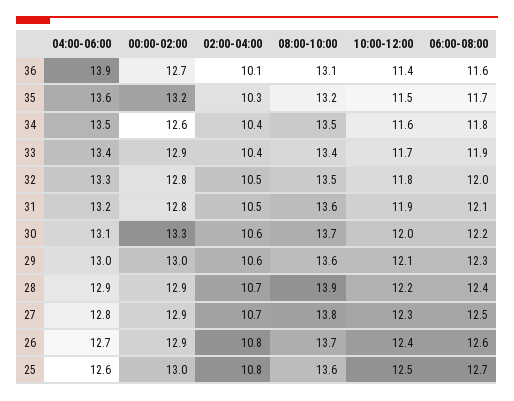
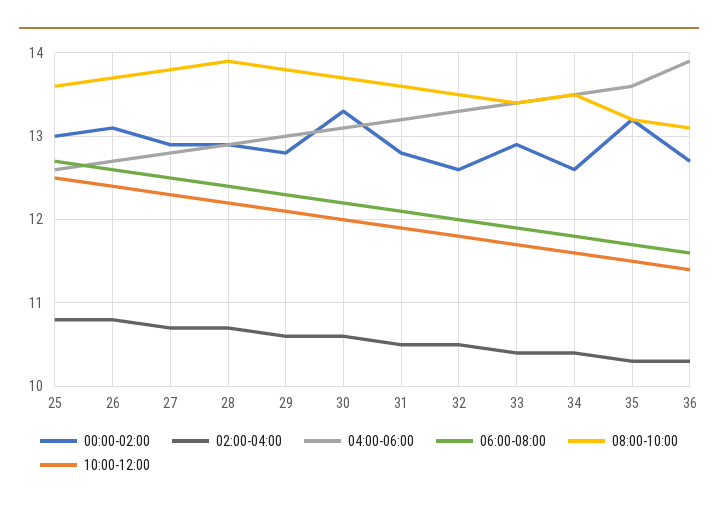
  {
    "04:00-06:00": {
      "36": 13.9,
      "35": 13.6,
      "34": 13.5,
      "33": 13.4,
      "32": 13.3,
      "31": 13.2,
      "30": 13.1,
      "29": 13,
      "28": 12.9,
      "27": 12.8,
      "26": 12.7,
      "25": 12.6
    },
    "00:00-02:00": {
      "36": 12.7,
      "35": 13.2,
      "34": 12.6,
      "33": 12.9,
-     "32": 12.8,
+     "32": 12.6,
      "31": 12.8,
      "30": 13.3,
-     "29": 13,
+     "29": 12.8,
      "28": 12.9,
      "27": 12.9,
-     "26": 12.9,
+     "26": 13.1,
      "25": 13
    },
    "02:00-04:00": {
-     "36": 10.1,
+     "36": 10.3,
      "35": 10.3,
      "34": 10.4,
      "33": 10.4,
      "32": 10.5,
      "31": 10.5,
      "30": 10.6,
      "29": 10.6,
      "28": 10.7,
      "27": 10.7,
      "26": 10.8,
      "25": 10.8
    },
    "08:00-10:00": {
      "36": 13.1,
      "35": 13.2,
      "34": 13.5,
      "33": 13.4,
      "32": 13.5,
      "31": 13.6,
      "30": 13.7,
-     "29": 13.6,
+     "29": 13.8,
      "28": 13.9,
      "27": 13.8,
      "26": 13.7,
      "25": 13.6
    },
    "10:00-12:00": {
      "36": 11.4,
      "35": 11.5,
      "34": 11.6,
      "33": 11.7,
      "32": 11.8,
      "31": 11.9,
      "30": 12,
      "29": 12.1,
      "28": 12.2,
      "27": 12.3,
      "26": 12.4,
      "25": 12.5
    },
    "06:00-08:00": {
      "36": 11.6,
      "35": 11.7,
      "34": 11.8,
      "33": 11.9,
      "32": 12,
      "31": 12.1,
      "30": 12.2,
      "29": 12.3,
      "28": 12.4,
      "27": 12.5,
      "26": 12.6,
      "25": 12.7
    }
  }

